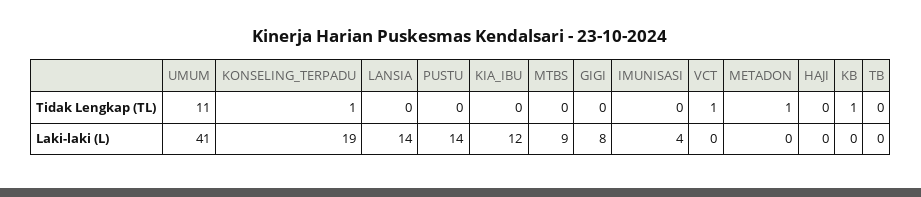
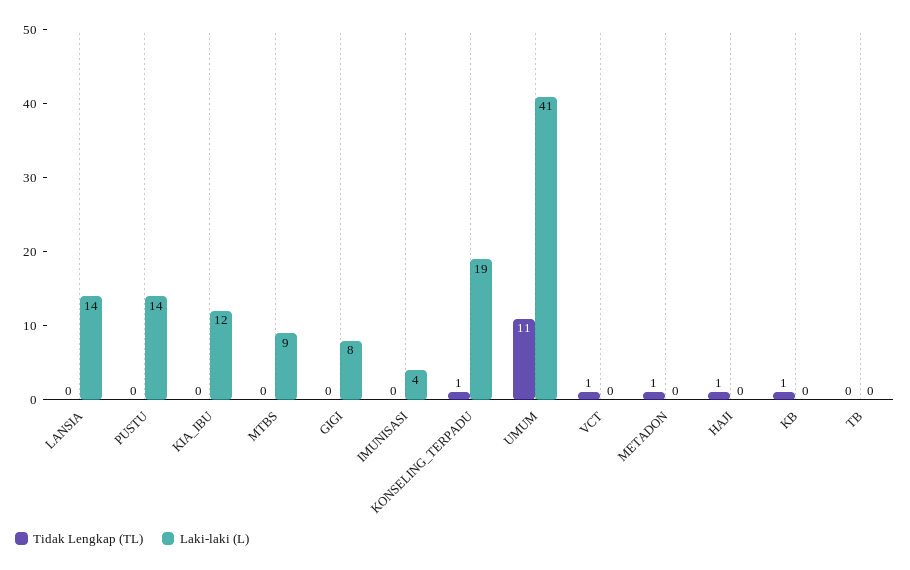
  {
    "Tidak Lengkap (TL)": {
      "UMUM": 11,
      "KONSELING_TERPADU": 1,
      "LANSIA": 0,
      "PUSTU": 0,
      "KIA_IBU": 0,
      "MTBS": 0,
      "GIGI": 0,
      "IMUNISASI": 0,
      "VCT": 1,
      "METADON": 1,
-     "HAJI": 0,
+     "HAJI": 1,
      "KB": 1,
      "TB": 0
    },
    "Laki-laki (L)": {
      "UMUM": 41,
      "KONSELING_TERPADU": 19,
      "LANSIA": 14,
      "PUSTU": 14,
      "KIA_IBU": 12,
      "MTBS": 9,
      "GIGI": 8,
      "IMUNISASI": 4,
      "VCT": 0,
      "METADON": 0,
      "HAJI": 0,
      "KB": 0,
      "TB": 0
    }
  }

